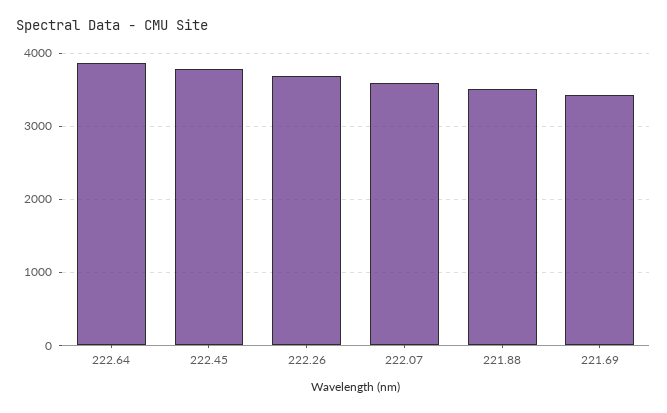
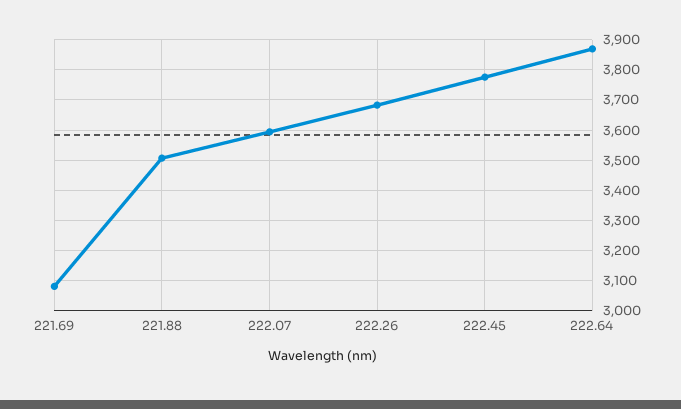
  {
    "222.64": 3880,
    "222.45": 3780,
    "222.26": 3680,
    "222.07": 3600,
    "221.88": 3500,
-   "221.69": 3400
+   "221.69": 3080
  }

